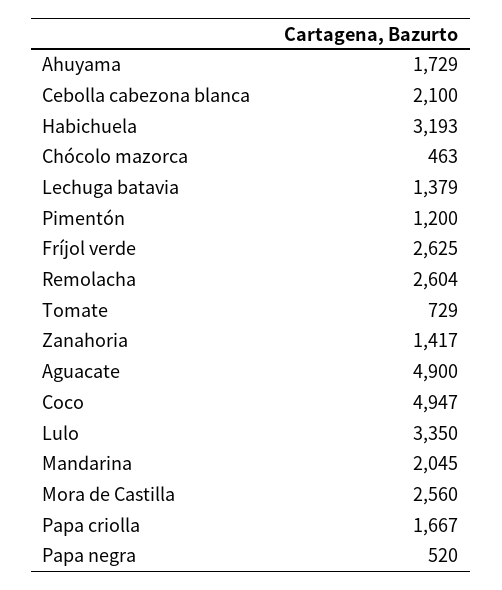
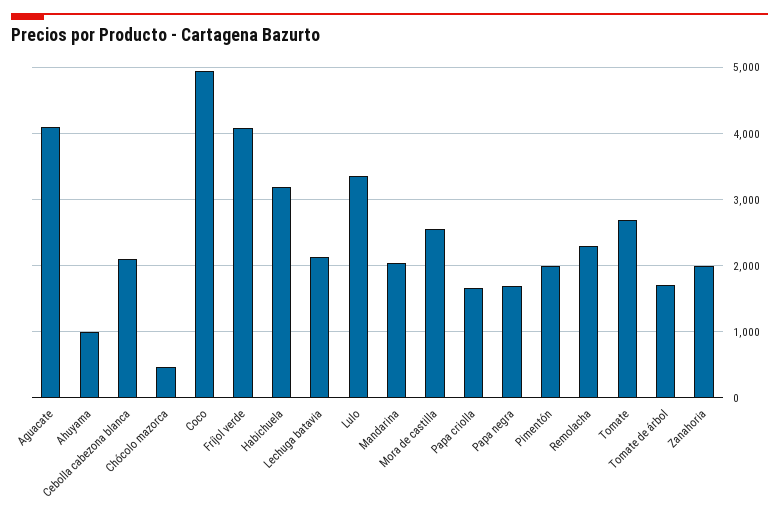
  {
-   "Ahuyama": 1729,
+   "Ahuyama": 1000,
    "Cebolla cabezona blanca": 2100,
    "Habichuela": 3193,
    "Chócolo mazorca": 463,
-   "Lechuga batavia": 1379,
+   "Lechuga batavia": 2100,
-   "Pimentón": 1200,
+   "Pimentón": 2000,
-   "Fríjol verde": 2625,
+   "Fríjol verde": 4100,
-   "Remolacha": 2604,
+   "Remolacha": 2300,
-   "Tomate": 729,
+   "Tomate": 2700,
-   "Zanahoria": 1417,
+   "Zanahoria": 2000,
-   "Aguacate": 4900,
+   "Aguacate": 4100,
    "Coco": 4947,
    "Lulo": 3350,
    "Mandarina": 2045,
    "Mora de Castilla": 2560,
    "Papa criolla": 1667,
-   "Papa negra": 520
+   "Papa negra": 1700,
+   "Tomate de árbol": 1700
  }

